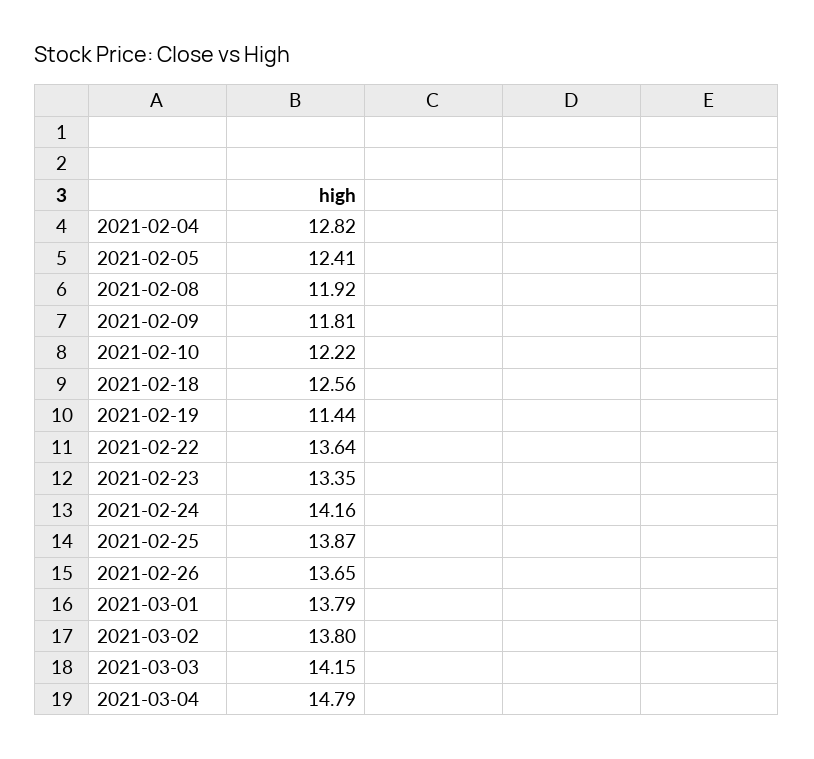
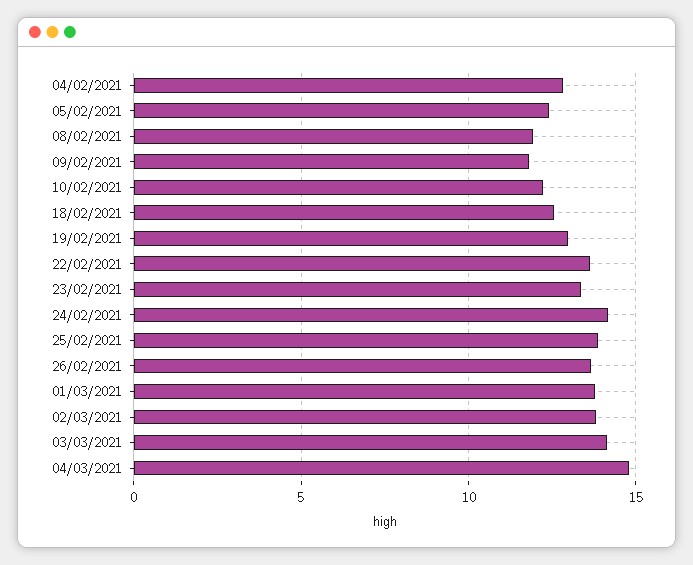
  {
    "2021-02-04": 12.82,
    "2021-02-05": 12.41,
    "2021-02-08": 11.92,
    "2021-02-09": 11.81,
    "2021-02-10": 12.22,
    "2021-02-18": 12.56,
-   "2021-02-19": 11.44,
+   "2021-02-19": 13,
    "2021-02-22": 13.64,
    "2021-02-23": 13.35,
    "2021-02-24": 14.16,
    "2021-02-25": 13.87,
    "2021-02-26": 13.65,
    "2021-03-01": 13.79,
    "2021-03-02": 13.8,
    "2021-03-03": 14.15,
    "2021-03-04": 14.79
  }

